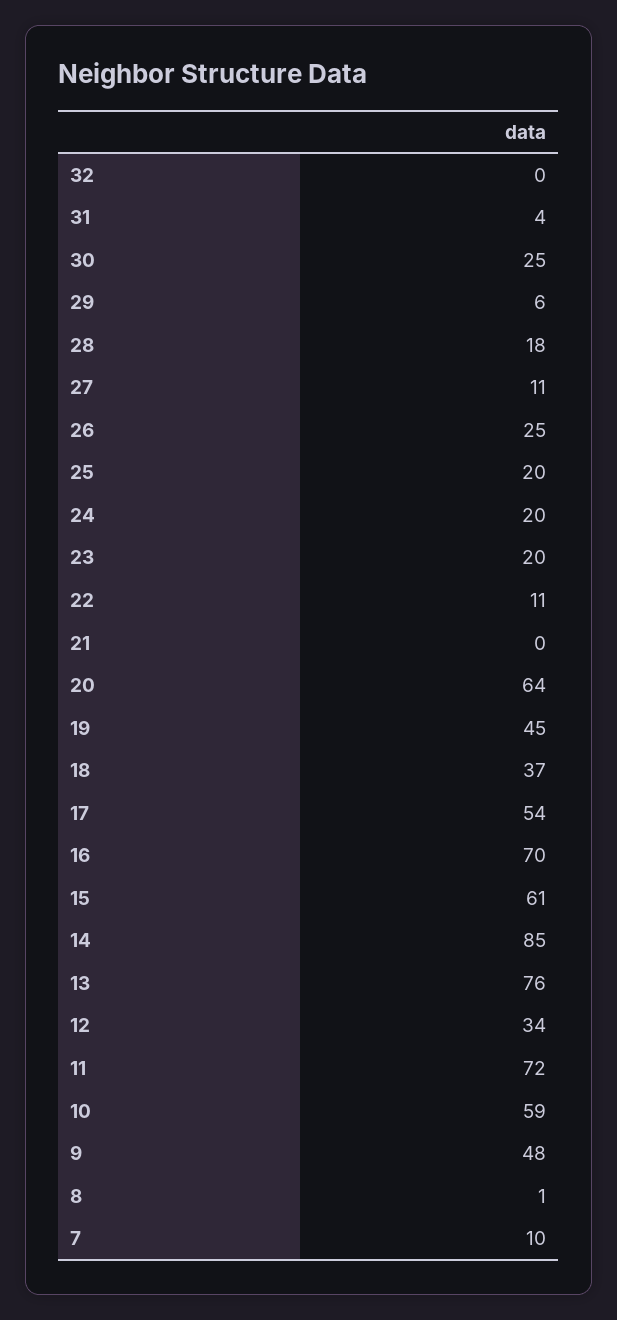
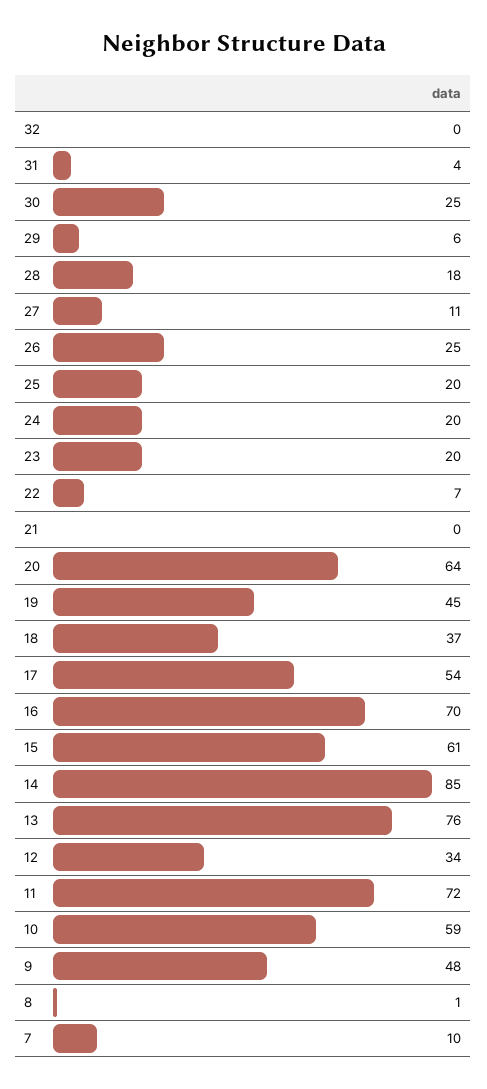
  {
    "32": 0,
    "31": 4,
    "30": 25,
    "29": 6,
    "28": 18,
    "27": 11,
    "26": 25,
    "25": 20,
    "24": 20,
    "23": 20,
-   "22": 11,
+   "22": 7,
    "21": 0,
    "20": 64,
    "19": 45,
    "18": 37,
    "17": 54,
    "16": 70,
    "15": 61,
    "14": 85,
    "13": 76,
    "12": 34,
    "11": 72,
    "10": 59,
    "9": 48,
    "8": 1,
    "7": 10
  }

